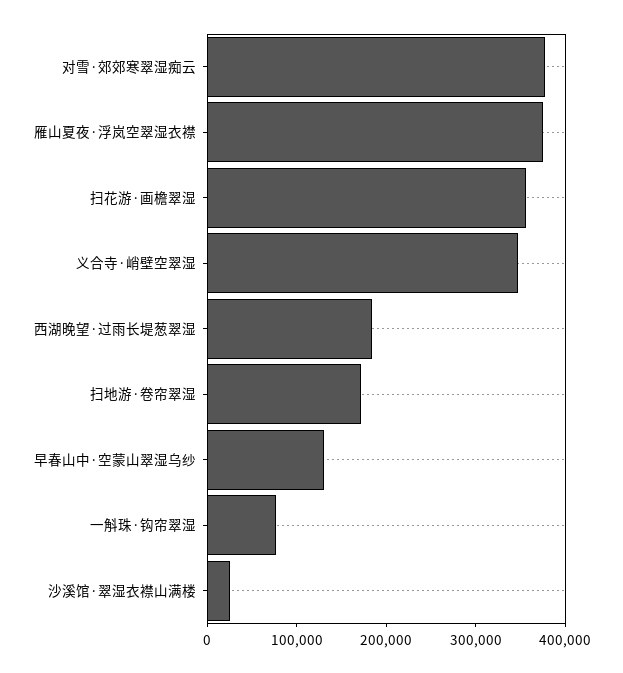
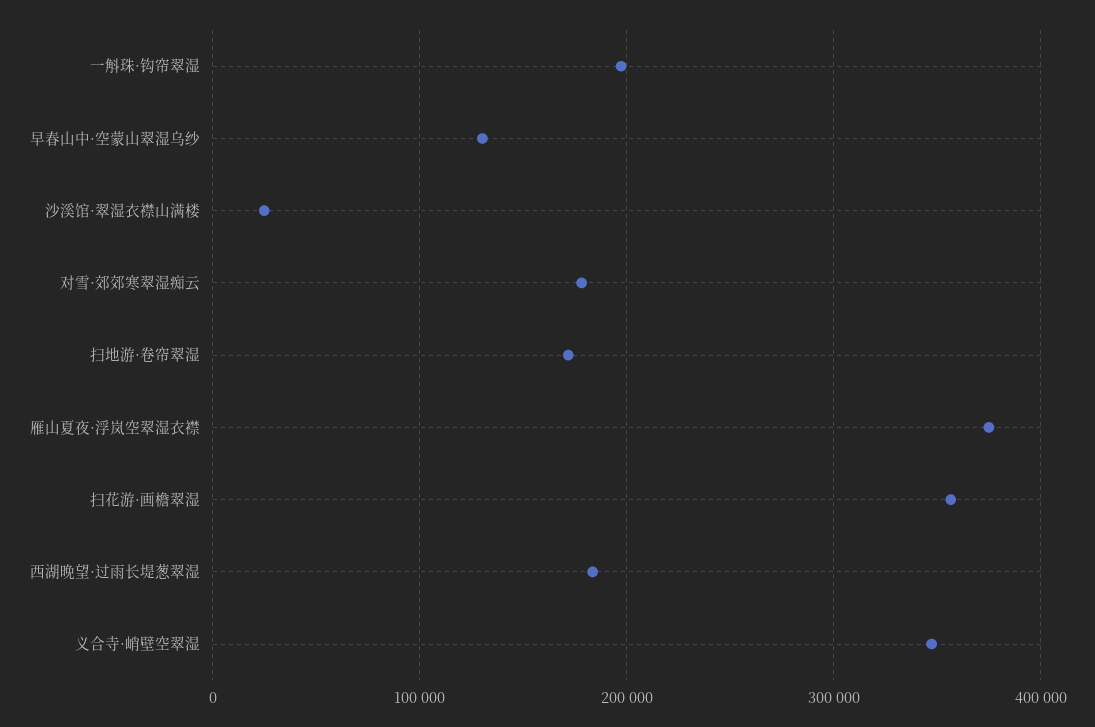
  {
-   "对雪·郊郊寒翠湿痴云": 380000,
+   "对雪·郊郊寒翠湿痴云": 180000,
    "雁山夏夜·浮岚空翠湿衣襟": 370000,
    "扫花游·画檐翠湿": 360000,
    "义合寺·峭壁空翠湿": 350000,
    "西湖晚望·过雨长堤葱翠湿": 180000,
    "扫地游·卷帘翠湿": 170000,
    "早春山中·空蒙山翠湿乌纱": 130000,
-   "一斛珠·钩帘翠湿": 80000,
+   "一斛珠·钩帘翠湿": 200000,
    "沙溪馆·翠湿衣襟山满楼": 20000
  }

